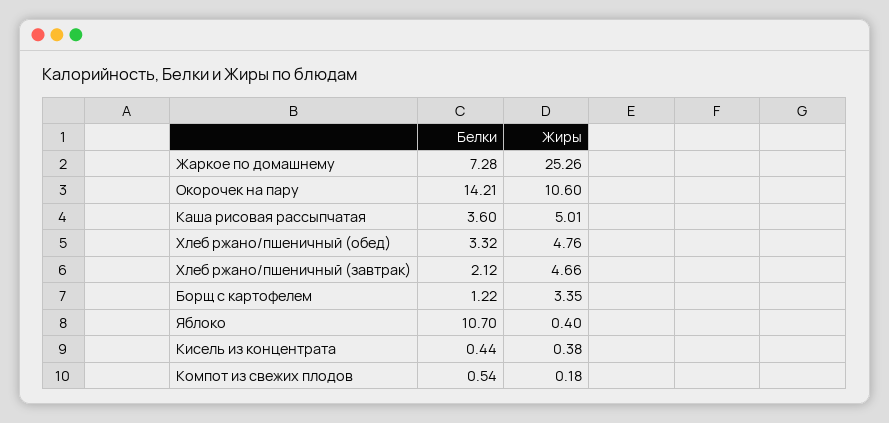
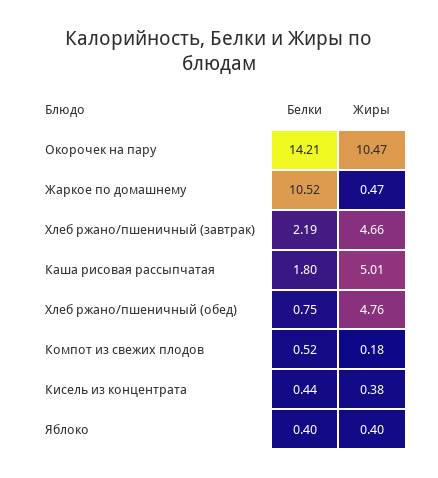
  {
    "Белки": {
-     "Жаркое по домашнему": 7.28,
+     "Жаркое по домашнему": 10.52,
      "Окорочек на пару": 14.21,
-     "Каша рисовая рассыпчатая": 3.6,
+     "Каша рисовая рассыпчатая": 1.8,
-     "Хлеб ржано/пшеничный (обед)": 3.32,
+     "Хлеб ржано/пшеничный (обед)": 0.75,
-     "Хлеб ржано/пшеничный (завтрак)": 2.12,
+     "Хлеб ржано/пшеничный (завтрак)": 2.19,
-     "Борщ с картофелем": 1.22,
-     "Яблоко": 10.7,
+     "Яблоко": 0.4,
      "Кисель из концентрата": 0.44,
-     "Компот из свежих плодов": 0.54
+     "Компот из свежих плодов": 0.52
    },
    "Жиры": {
-     "Жаркое по домашнему": 25.26,
+     "Жаркое по домашнему": 0.47,
-     "Окорочек на пару": 10.6,
+     "Окорочек на пару": 10.47,
      "Каша рисовая рассыпчатая": 5.01,
      "Хлеб ржано/пшеничный (обед)": 4.76,
      "Хлеб ржано/пшеничный (завтрак)": 4.66,
-     "Борщ с картофелем": 3.35,
      "Яблоко": 0.4,
      "Кисель из концентрата": 0.38,
      "Компот из свежих плодов": 0.18
    }
  }

